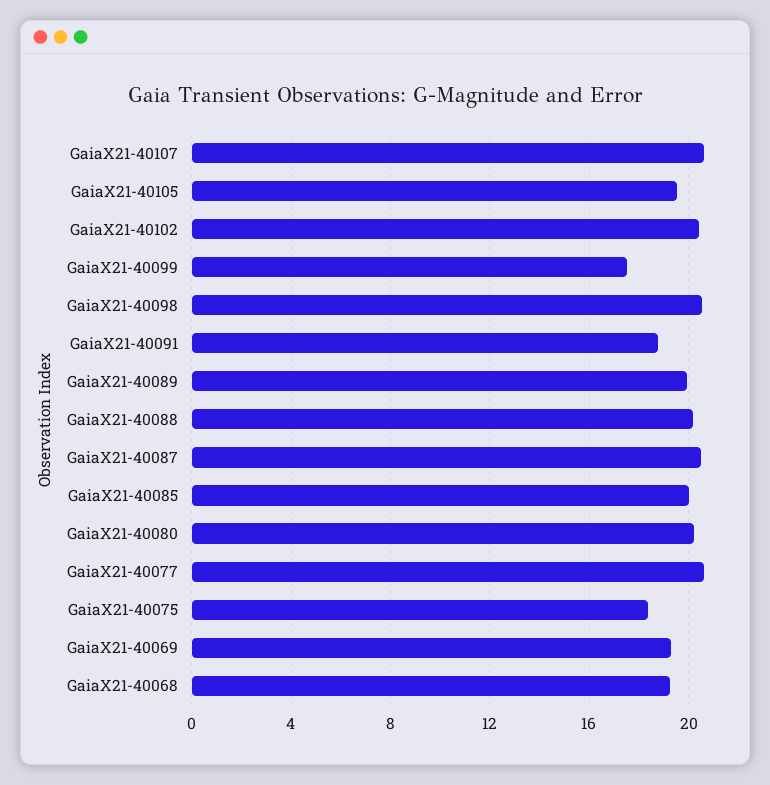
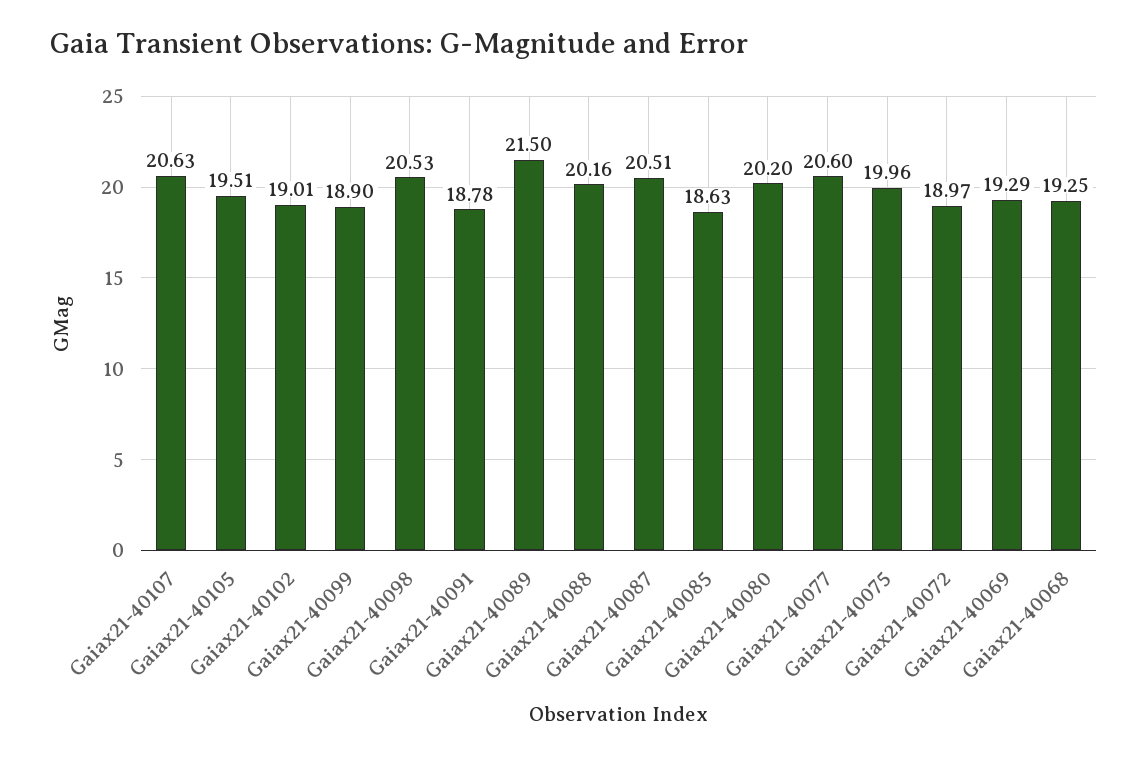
  {
    "GaiaX21-40107": 20.63,
    "GaiaX21-40105": 19.51,
-   "GaiaX21-40102": 20.5,
+   "GaiaX21-40102": 19.01,
-   "GaiaX21-40099": 17.5,
+   "GaiaX21-40099": 18.9,
    "GaiaX21-40098": 20.53,
    "GaiaX21-40091": 18.78,
-   "GaiaX21-40089": 20,
+   "GaiaX21-40089": 21.5,
    "GaiaX21-40088": 20.16,
    "GaiaX21-40087": 20.51,
-   "GaiaX21-40085": 20,
+   "GaiaX21-40085": 18.63,
    "GaiaX21-40080": 20.2,
    "GaiaX21-40077": 20.6,
-   "GaiaX21-40075": 18.5,
+   "GaiaX21-40075": 19.96,
    "GaiaX21-40069": 19.29,
-   "GaiaX21-40068": 19.25
+   "GaiaX21-40068": 19.25,
+   "Gaiax21-40072": 18.97
  }

